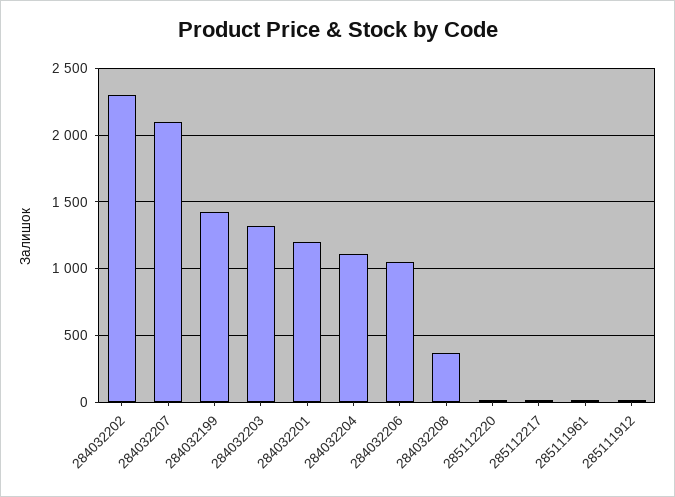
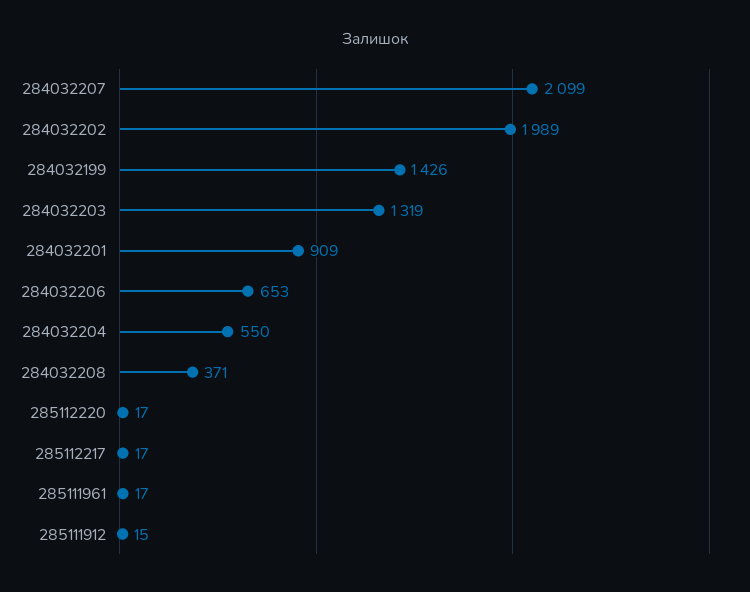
  {
-   "284032202": 2300,
+   "284032202": 1989,
    "284032207": 2099,
    "284032199": 1426,
    "284032203": 1319,
-   "284032201": 1200,
+   "284032201": 909,
-   "284032204": 1100,
+   "284032204": 550,
-   "284032206": 1050,
+   "284032206": 653,
    "284032208": 371,
    "285112220": 17,
    "285112217": 17,
    "285111961": 17,
    "285111912": 15
  }

